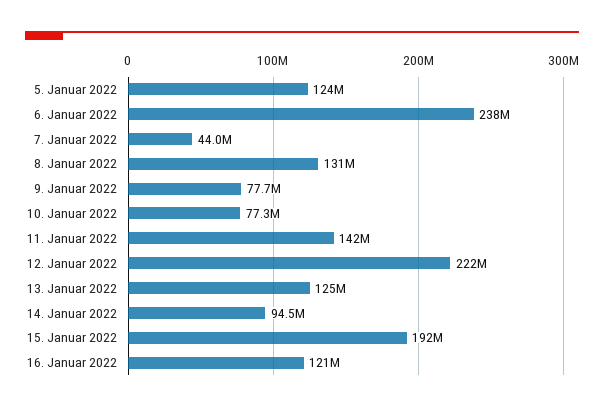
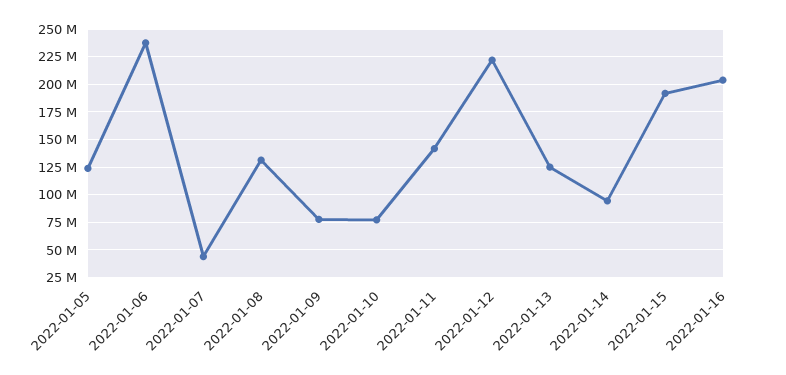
  {
    "5. Januar 2022": 124000000,
    "6. Januar 2022": 238000000,
    "7. Januar 2022": 44000000,
    "8. Januar 2022": 131000000,
    "9. Januar 2022": 77700000,
    "10. Januar 2022": 77300000,
    "11. Januar 2022": 142000000,
    "12. Januar 2022": 222000000,
    "13. Januar 2022": 125000000,
    "14. Januar 2022": 94500000,
    "15. Januar 2022": 192000000,
-   "16. Januar 2022": 121000000
+   "16. Januar 2022": 200000000
  }

